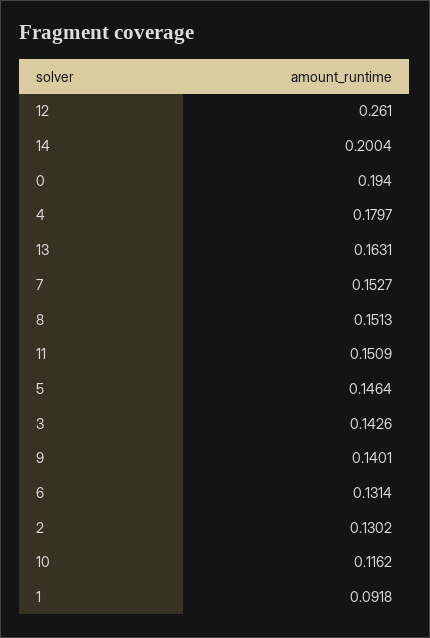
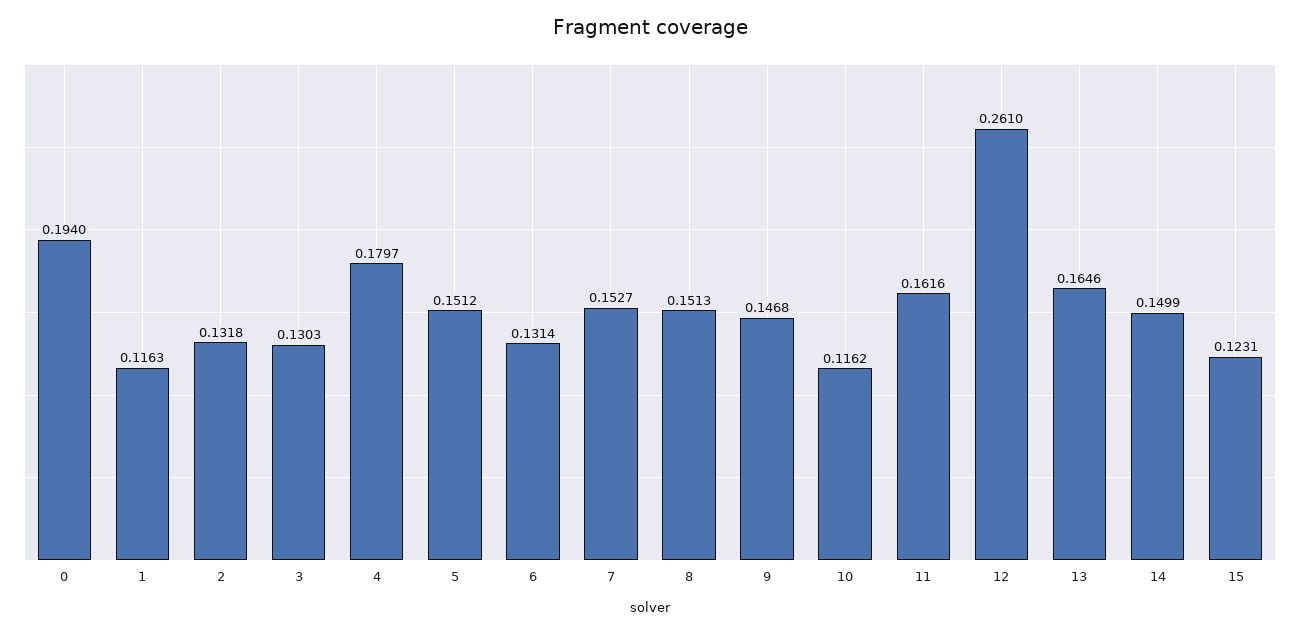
  {
    "12": 0.261,
-   "14": 0.2004,
+   "14": 0.1499,
    "0": 0.194,
    "4": 0.1797,
-   "13": 0.1631,
+   "13": 0.1646,
    "7": 0.1527,
    "8": 0.1513,
-   "11": 0.1509,
+   "11": 0.1616,
-   "5": 0.1464,
+   "5": 0.1512,
-   "3": 0.1426,
+   "3": 0.1303,
-   "9": 0.1401,
+   "9": 0.1468,
    "6": 0.1314,
-   "2": 0.1302,
+   "2": 0.1318,
    "10": 0.1162,
-   "1": 0.0918
+   "1": 0.1163,
+   "15": 0.1231
  }

